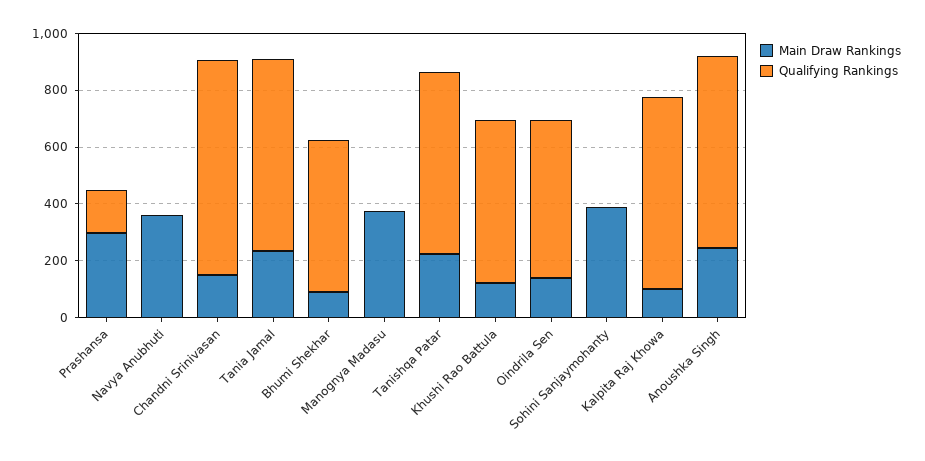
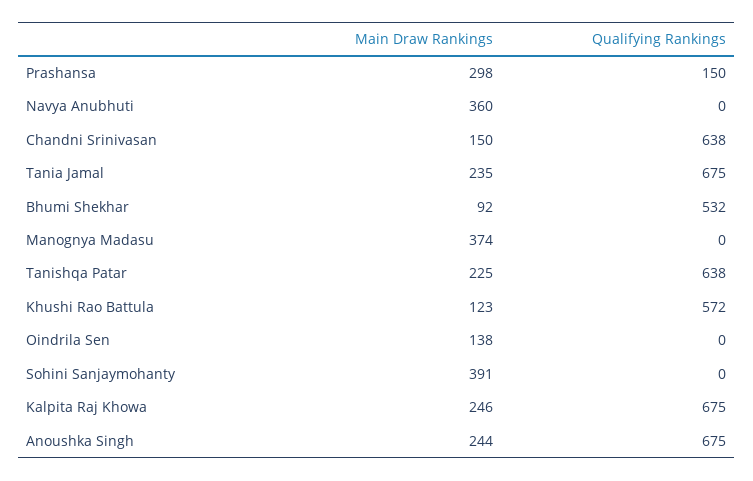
  {
    "Main Draw Rankings": {
      "Prashansa": 298,
      "Navya Anubhuti": 360,
      "Chandni Srinivasan": 150,
      "Tania Jamal": 235,
      "Bhumi Shekhar": 92,
      "Manognya Madasu": 374,
      "Tanishqa Patar": 225,
      "Khushi Rao Battula": 123,
      "Oindrila Sen": 138,
      "Sohini Sanjaymohanty": 391,
-     "Kalpita Raj Khowa": 100,
+     "Kalpita Raj Khowa": 246,
      "Anoushka Singh": 244
    },
    "Qualifying Rankings": {
      "Prashansa": 150,
      "Navya Anubhuti": 0,
-     "Chandni Srinivasan": 750,
+     "Chandni Srinivasan": 638,
      "Tania Jamal": 675,
      "Bhumi Shekhar": 532,
      "Manognya Madasu": 0,
      "Tanishqa Patar": 638,
      "Khushi Rao Battula": 572,
-     "Oindrila Sen": 550,
+     "Oindrila Sen": 0,
      "Sohini Sanjaymohanty": 0,
      "Kalpita Raj Khowa": 675,
      "Anoushka Singh": 675
    }
  }

